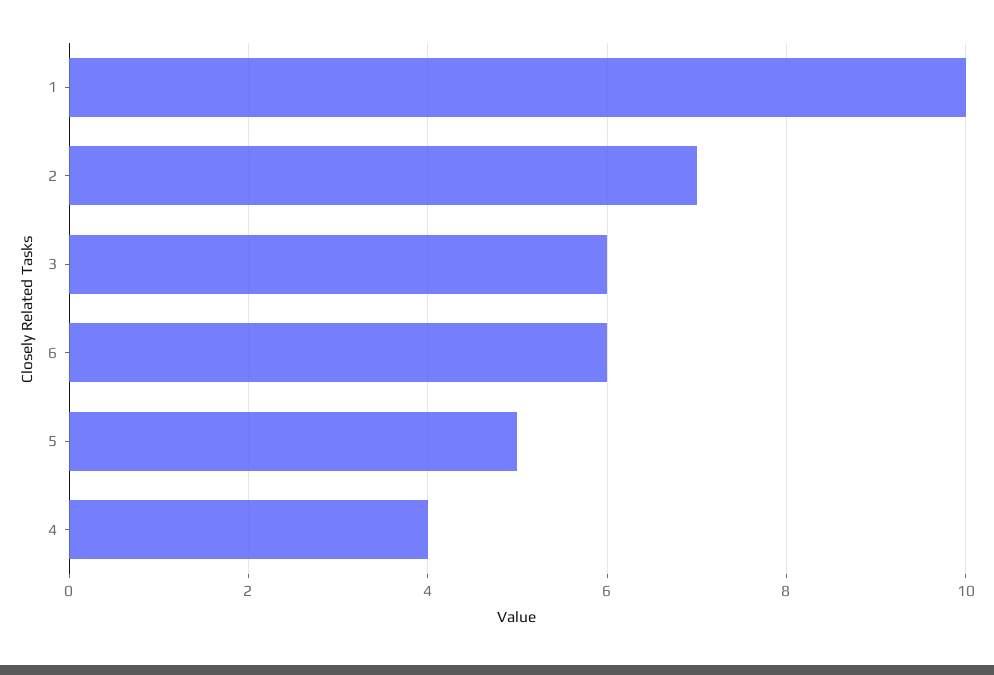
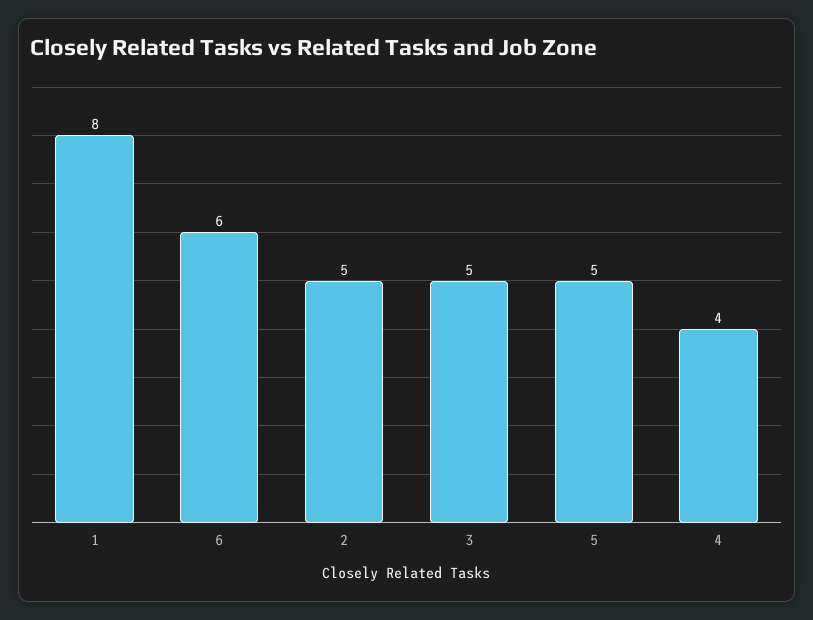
  {
-   "1": 10,
+   "1": 8,
-   "2": 7,
+   "2": 5,
-   "3": 6,
+   "3": 5,
    "6": 6,
    "5": 5,
    "4": 4
  }

